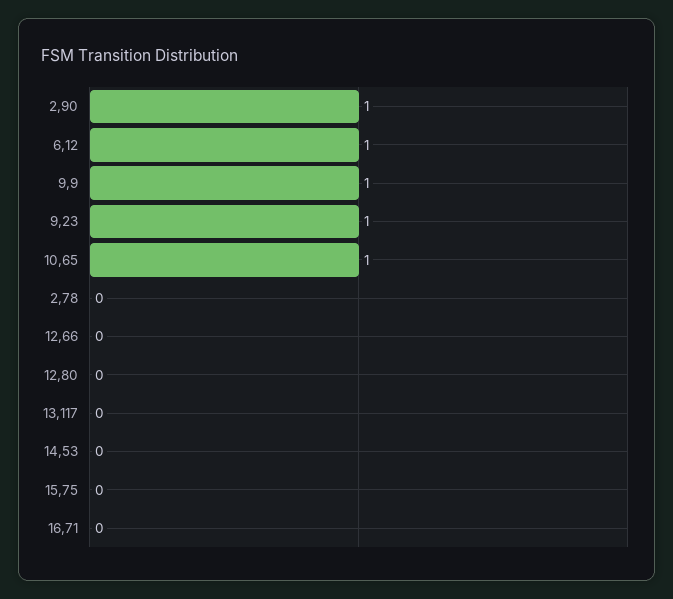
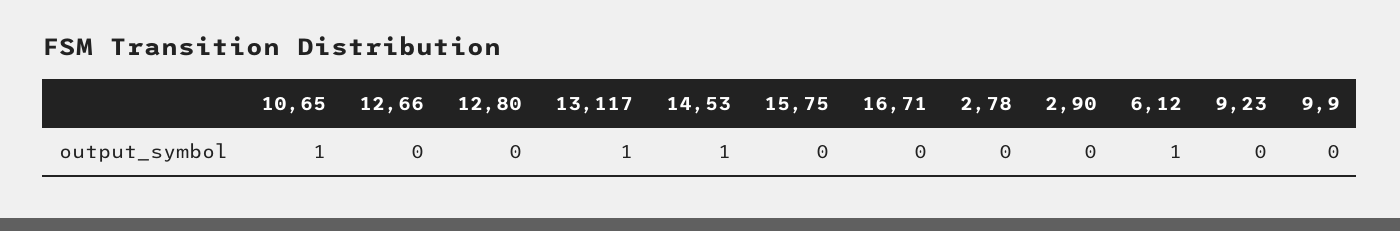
  {
-   "2,90": 1,
+   "2,90": 0,
    "6,12": 1,
-   "9,9": 1,
+   "9,9": 0,
-   "9,23": 1,
+   "9,23": 0,
    "10,65": 1,
    "2,78": 0,
    "12,66": 0,
    "12,80": 0,
-   "13,117": 0,
+   "13,117": 1,
-   "14,53": 0,
+   "14,53": 1,
    "15,75": 0,
    "16,71": 0
  }

